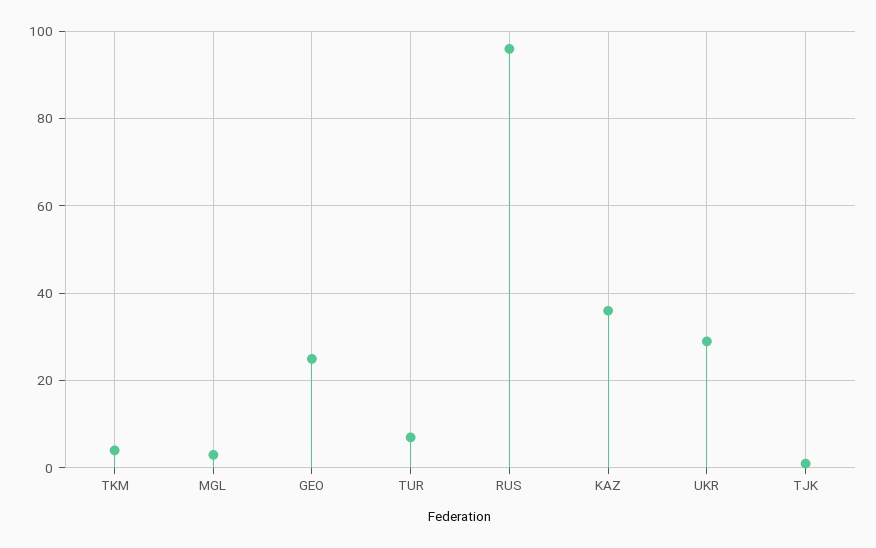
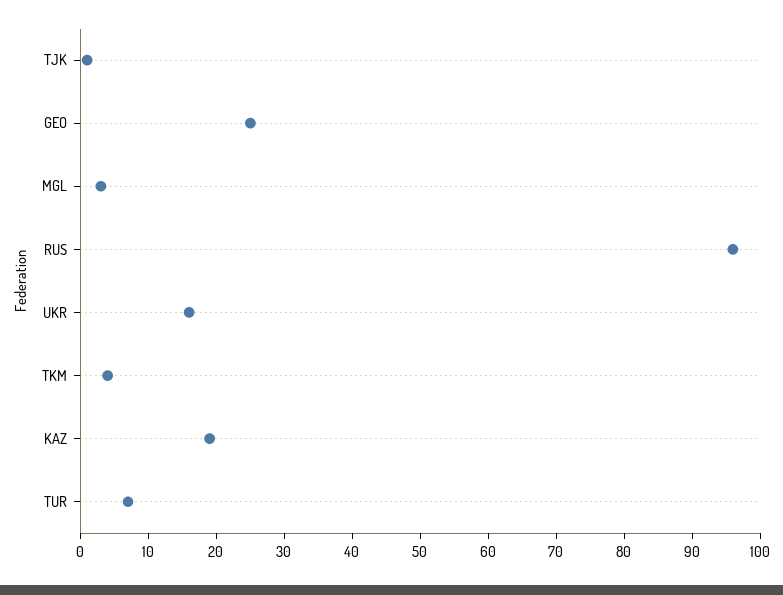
  {
    "TKM": 5,
    "MGL": 5,
    "GEO": 25,
    "TUR": 5,
    "RUS": 95,
-   "KAZ": 35,
+   "KAZ": 20,
-   "UKR": 30,
+   "UKR": 15,
    "TJK": 0
  }

